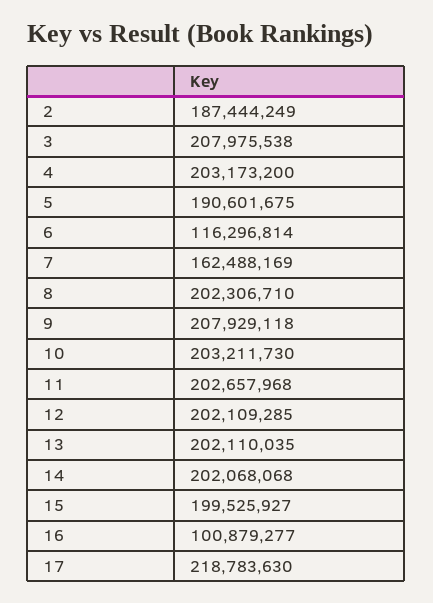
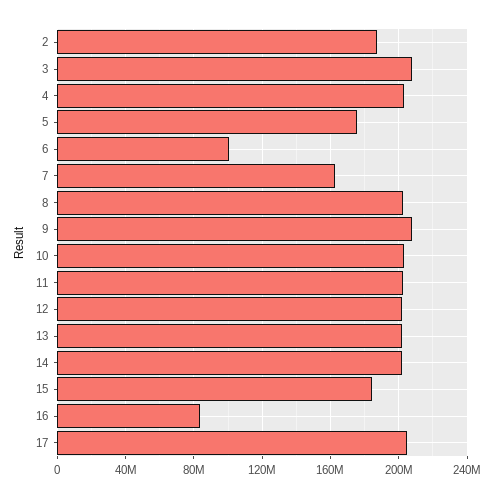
  {
    "2": 187444249,
    "3": 207975538,
    "4": 203173200,
-   "5": 190601675,
+   "5": 175000000,
-   "6": 116296814,
+   "6": 100000000,
    "7": 162488169,
    "8": 202306710,
    "9": 207929118,
    "10": 203211730,
    "11": 202657968,
    "12": 202109285,
    "13": 202110035,
    "14": 202068068,
-   "15": 199525927,
+   "15": 185000000,
-   "16": 100879277,
+   "16": 85000000,
-   "17": 218783630
+   "17": 205000000
  }

